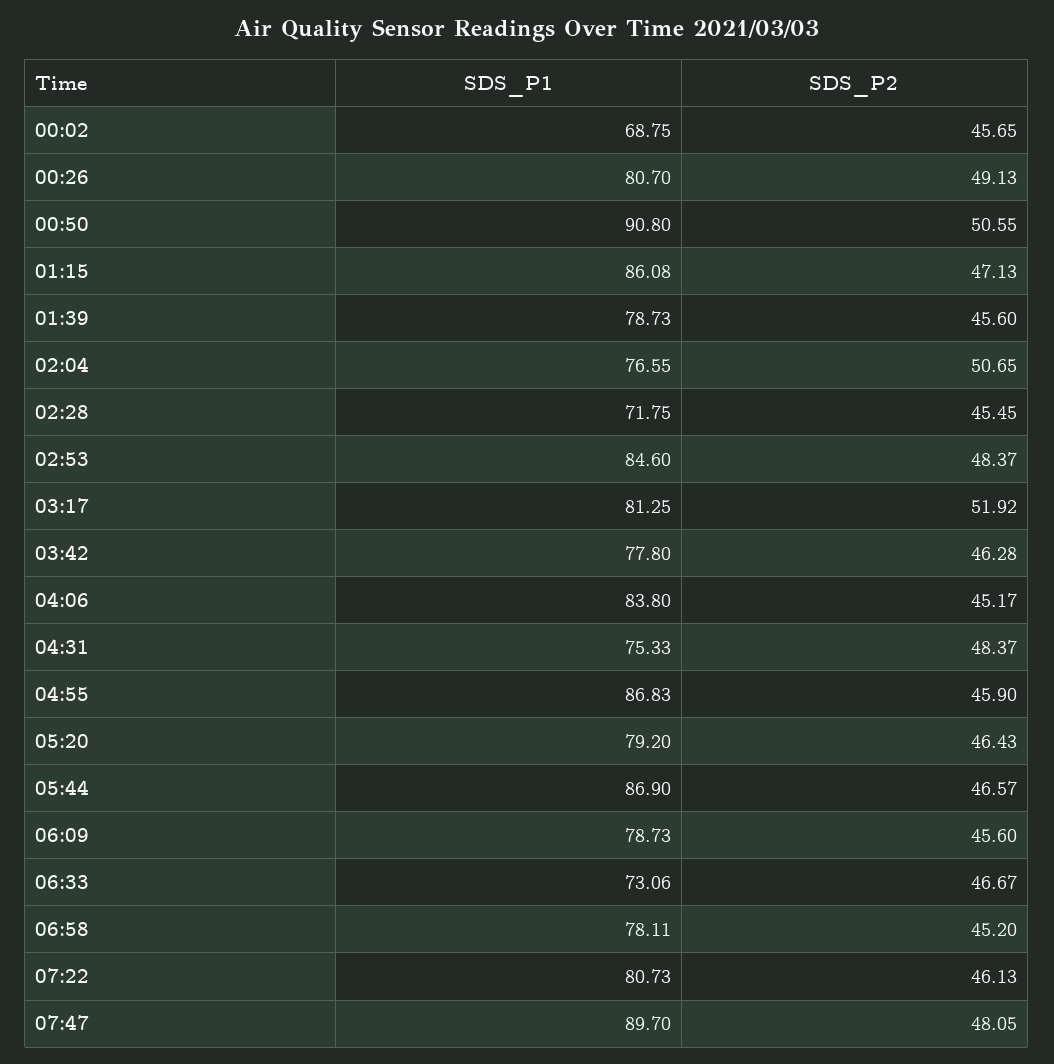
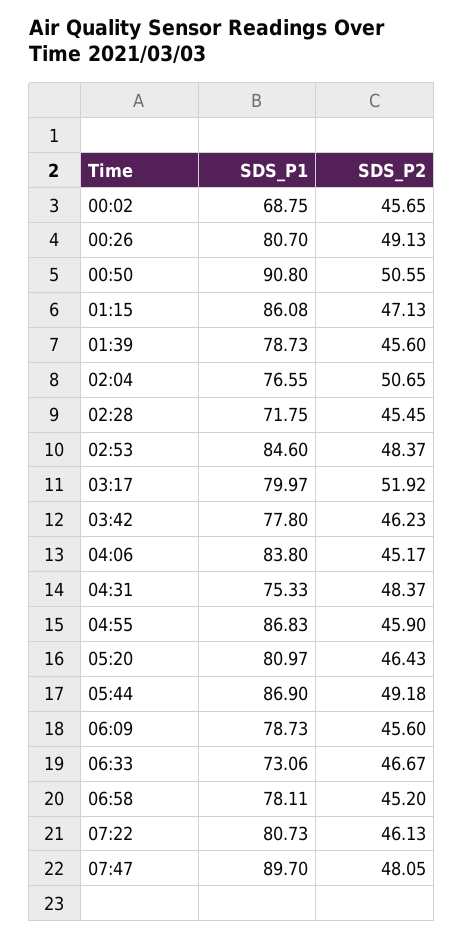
  {
    "SDS_P1": {
      "00:02": 68.75,
      "00:26": 80.7,
      "00:50": 90.8,
      "01:15": 86.08,
      "01:39": 78.73,
      "02:04": 76.55,
      "02:28": 71.75,
      "02:53": 84.6,
-     "03:17": 81.25,
+     "03:17": 79.97,
      "03:42": 77.8,
      "04:06": 83.8,
      "04:31": 75.33,
      "04:55": 86.83,
-     "05:20": 79.2,
+     "05:20": 80.97,
      "05:44": 86.9,
      "06:09": 78.73,
      "06:33": 73.06,
      "06:58": 78.11,
      "07:22": 80.73,
      "07:47": 89.7
    },
    "SDS_P2": {
      "00:02": 45.65,
      "00:26": 49.13,
      "00:50": 50.55,
      "01:15": 47.13,
      "01:39": 45.6,
      "02:04": 50.65,
      "02:28": 45.45,
      "02:53": 48.37,
      "03:17": 51.92,
-     "03:42": 46.28,
+     "03:42": 46.23,
      "04:06": 45.17,
      "04:31": 48.37,
      "04:55": 45.9,
      "05:20": 46.43,
-     "05:44": 46.57,
+     "05:44": 49.18,
      "06:09": 45.6,
      "06:33": 46.67,
      "06:58": 45.2,
      "07:22": 46.13,
      "07:47": 48.05
    }
  }

